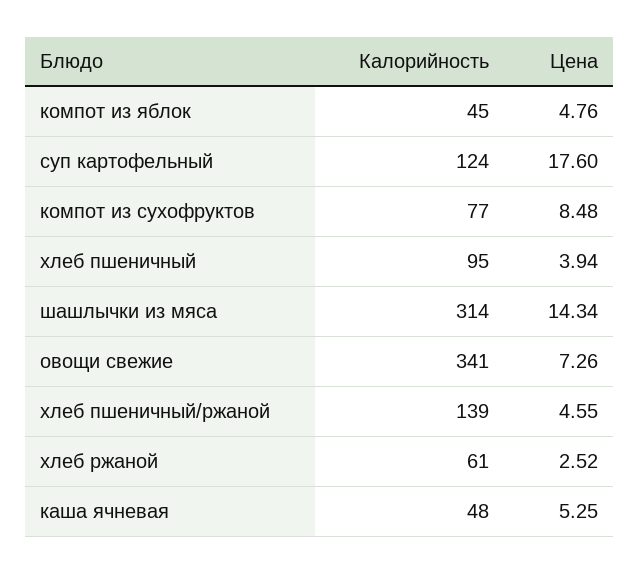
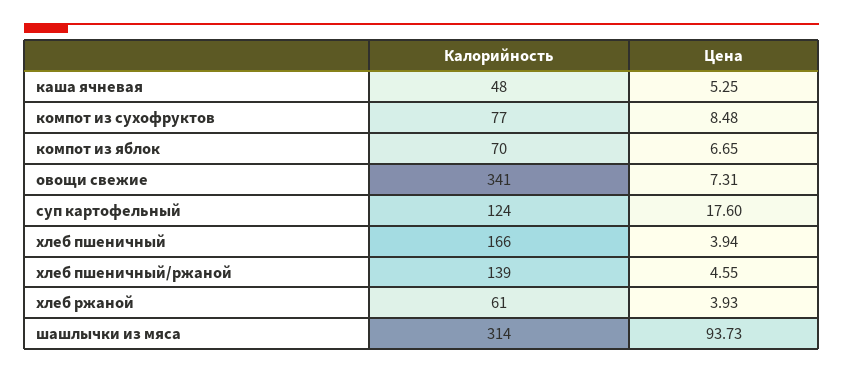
  {
    "Калорийность": {
-     "компот из яблок": 45,
+     "компот из яблок": 70,
      "суп картофельный": 124,
      "компот из сухофруктов": 77,
-     "хлеб пшеничный": 95,
+     "хлеб пшеничный": 166,
      "шашлычки из мяса": 314,
      "овощи свежие": 341,
      "хлеб пшеничный/ржаной": 139,
      "хлеб ржаной": 61,
      "каша ячневая": 48
    },
    "Цена": {
-     "компот из яблок": 4.76,
+     "компот из яблок": 6.65,
      "суп картофельный": 17.6,
      "компот из сухофруктов": 8.48,
      "хлеб пшеничный": 3.94,
-     "шашлычки из мяса": 14.34,
+     "шашлычки из мяса": 93.73,
-     "овощи свежие": 7.26,
+     "овощи свежие": 7.31,
      "хлеб пшеничный/ржаной": 4.55,
-     "хлеб ржаной": 2.52,
+     "хлеб ржаной": 3.93,
      "каша ячневая": 5.25
    }
  }

